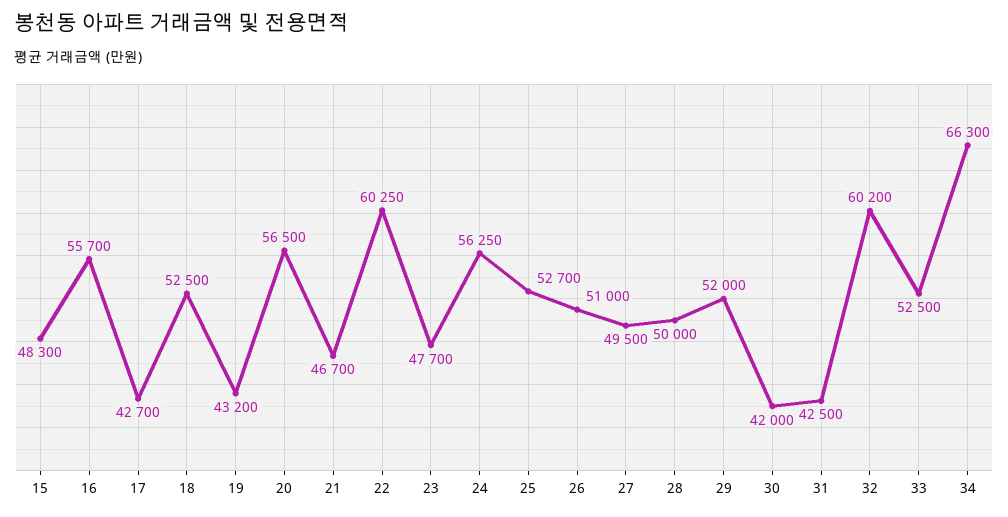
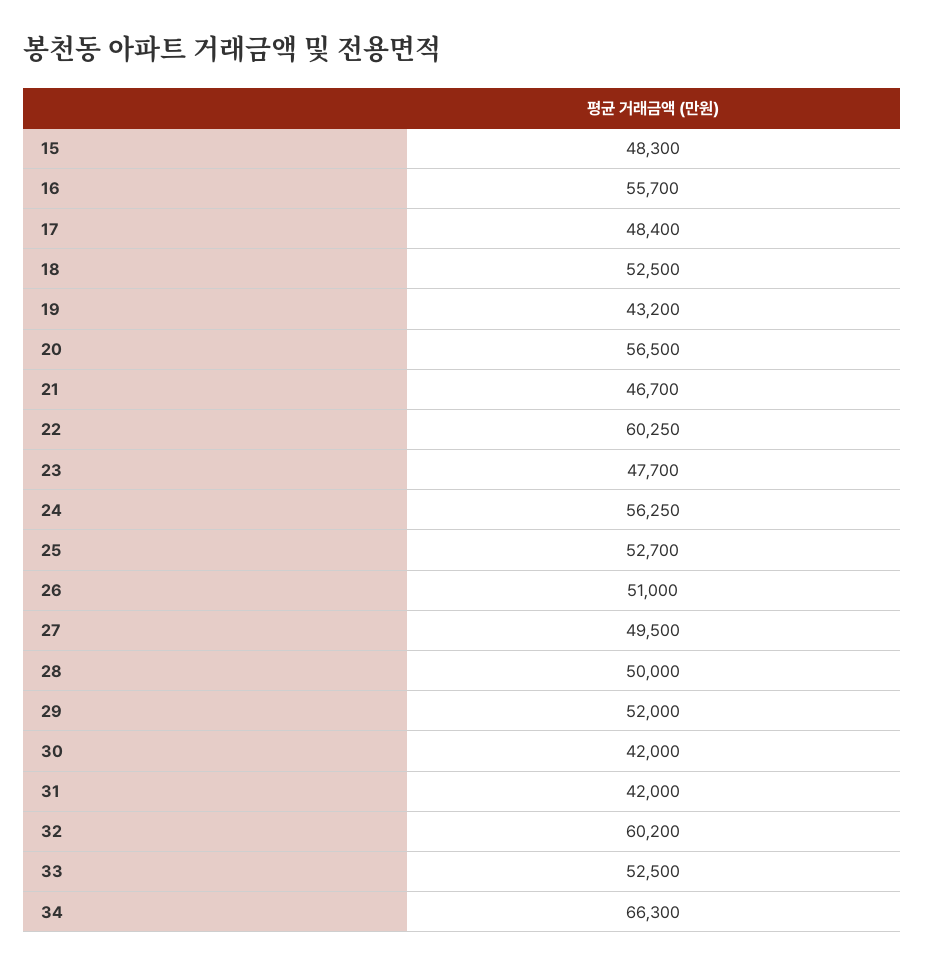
  {
    "15": 48300,
    "16": 55700,
-   "17": 42700,
+   "17": 48400,
    "18": 52500,
    "19": 43200,
    "20": 56500,
    "21": 46700,
    "22": 60250,
    "23": 47700,
    "24": 56250,
    "25": 52700,
    "26": 51000,
    "27": 49500,
    "28": 50000,
    "29": 52000,
    "30": 42000,
-   "31": 42500,
+   "31": 42000,
    "32": 60200,
    "33": 52500,
    "34": 66300
  }

